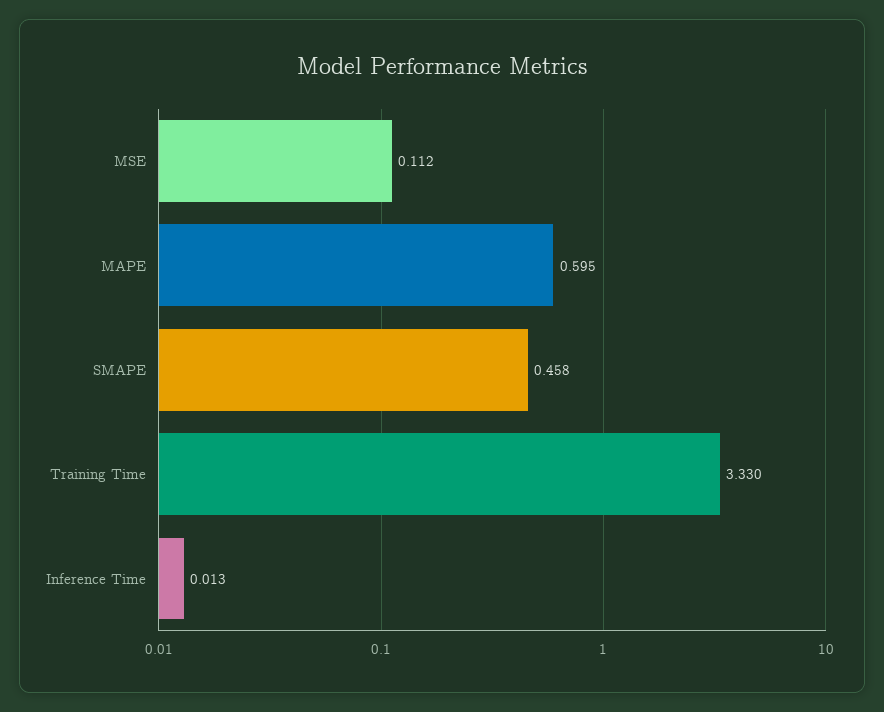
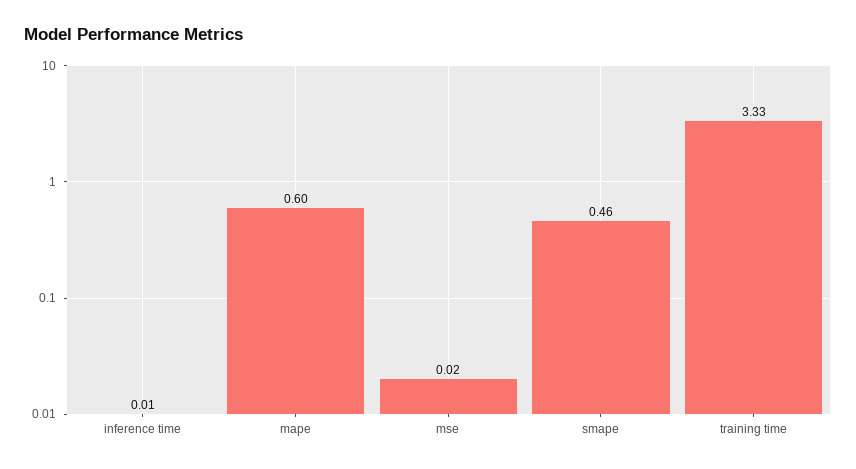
  {
-   "MSE": 0.112,
+   "MSE": 0.02,
    "MAPE": 0.595,
    "SMAPE": 0.458,
    "Training Time": 3.33,
    "Inference Time": 0.013
  }

